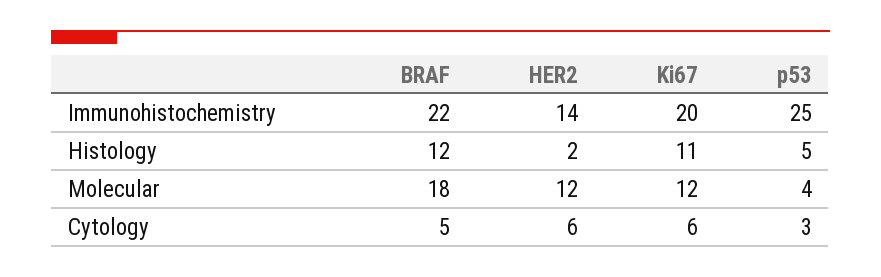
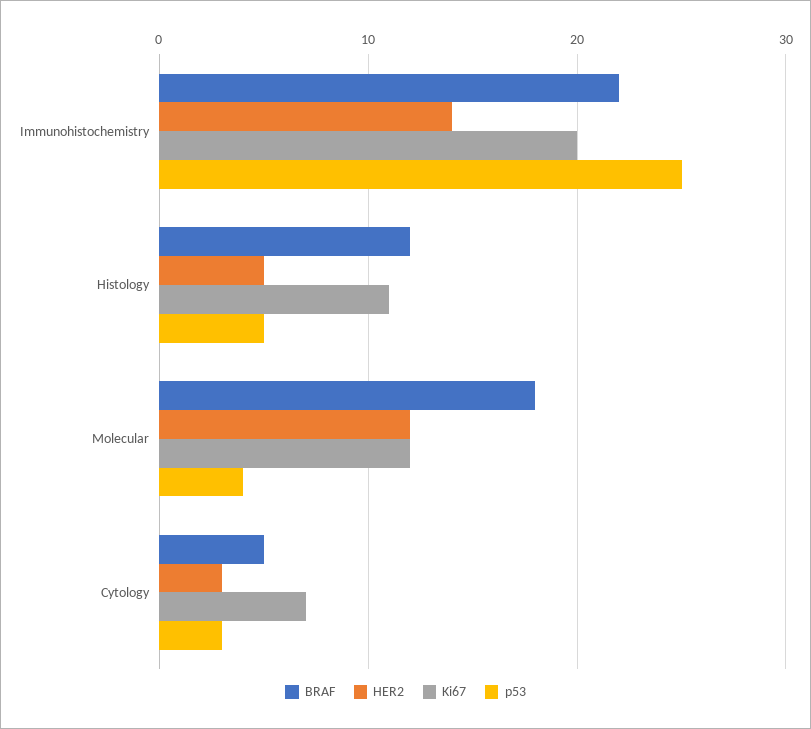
  {
    "BRAF": {
      "Immunohistochemistry": 22,
      "Histology": 12,
      "Molecular": 18,
      "Cytology": 5
    },
    "HER2": {
      "Immunohistochemistry": 14,
-     "Histology": 2,
+     "Histology": 5,
      "Molecular": 12,
-     "Cytology": 6
+     "Cytology": 3
    },
    "Ki67": {
      "Immunohistochemistry": 20,
      "Histology": 11,
      "Molecular": 12,
-     "Cytology": 6
+     "Cytology": 7
    },
    "p53": {
      "Immunohistochemistry": 25,
      "Histology": 5,
      "Molecular": 4,
      "Cytology": 3
    }
  }

